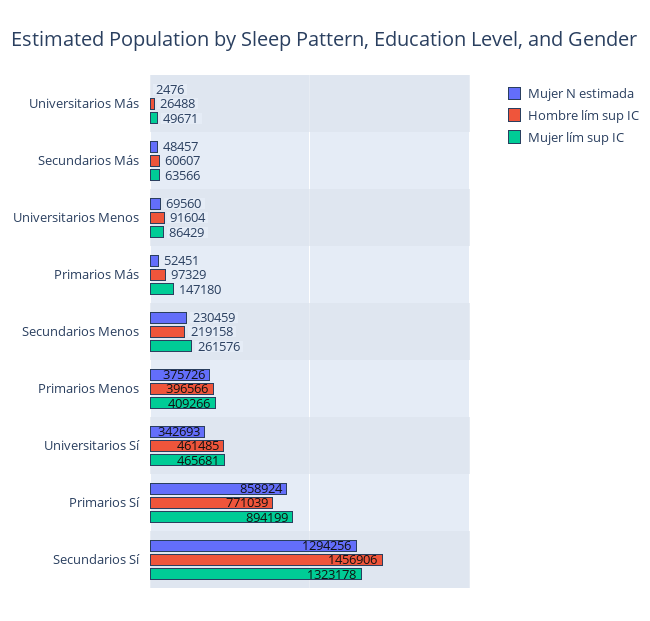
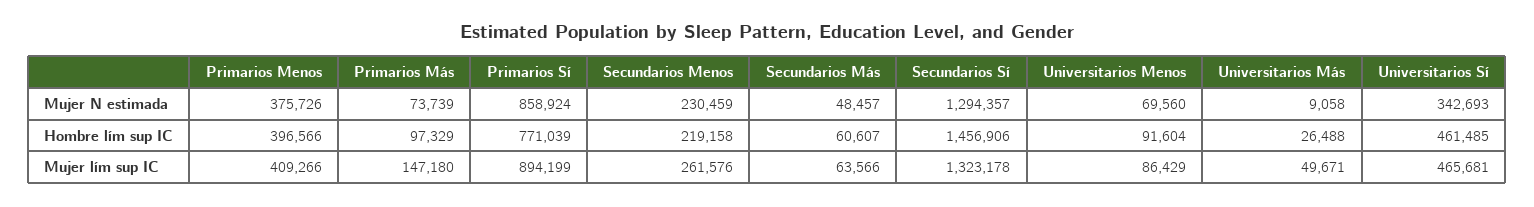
  {
    "Mujer N estimada": {
-     "Universitarios Más": 2476,
+     "Universitarios Más": 9058,
      "Secundarios Más": 48457,
      "Universitarios Menos": 69560,
-     "Primarios Más": 52451,
+     "Primarios Más": 73739,
      "Secundarios Menos": 230459,
      "Primarios Menos": 375726,
      "Universitarios Sí": 342693,
      "Primarios Sí": 858924,
-     "Secundarios Sí": 1294256
+     "Secundarios Sí": 1294357
    },
    "Hombre lím sup IC": {
      "Universitarios Más": 26488,
      "Secundarios Más": 60607,
      "Universitarios Menos": 91604,
      "Primarios Más": 97329,
      "Secundarios Menos": 219158,
      "Primarios Menos": 396566,
      "Universitarios Sí": 461485,
      "Primarios Sí": 771039,
      "Secundarios Sí": 1456906
    },
    "Mujer lím sup IC": {
      "Universitarios Más": 49671,
      "Secundarios Más": 63566,
      "Universitarios Menos": 86429,
      "Primarios Más": 147180,
      "Secundarios Menos": 261576,
      "Primarios Menos": 409266,
      "Universitarios Sí": 465681,
      "Primarios Sí": 894199,
      "Secundarios Sí": 1323178
    }
  }

